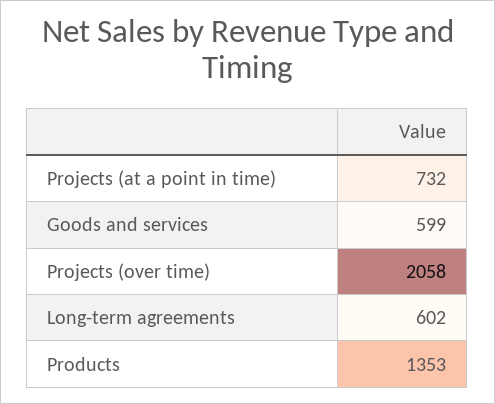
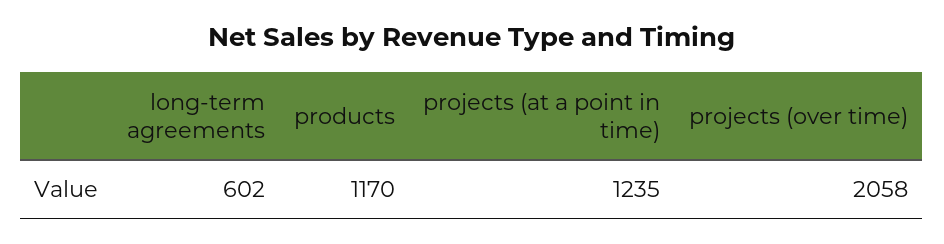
  {
-   "Projects (at a point in time)": 732,
+   "Projects (at a point in time)": 1235,
-   "Goods and services": 599,
    "Projects (over time)": 2058,
    "Long-term agreements": 602,
-   "Products": 1353
+   "Products": 1170
  }

